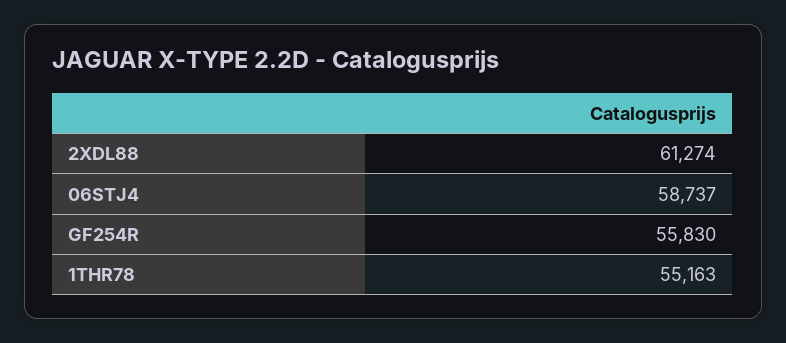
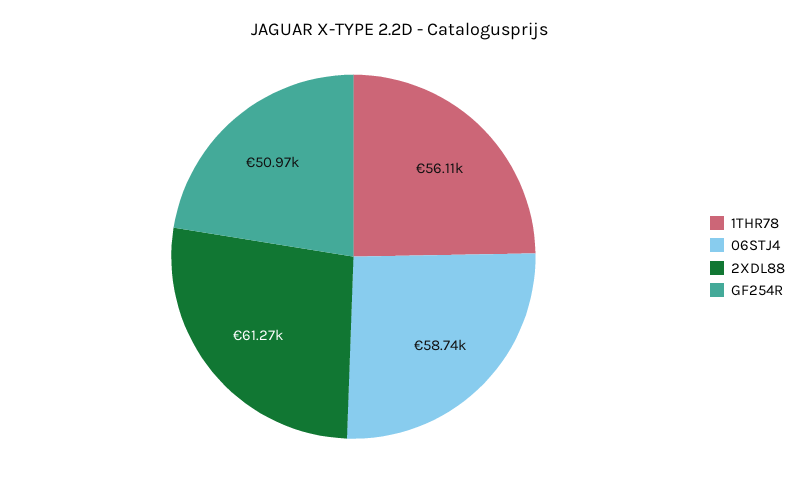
  {
    "2XDL88": 61274,
    "06STJ4": 58737,
-   "GF254R": 55830,
+   "GF254R": 50970,
-   "1THR78": 55163
+   "1THR78": 56110
  }

